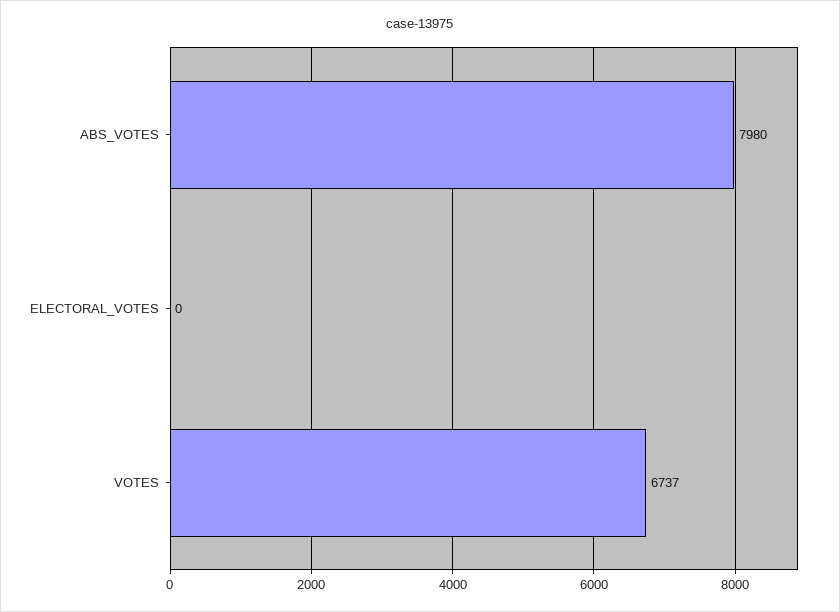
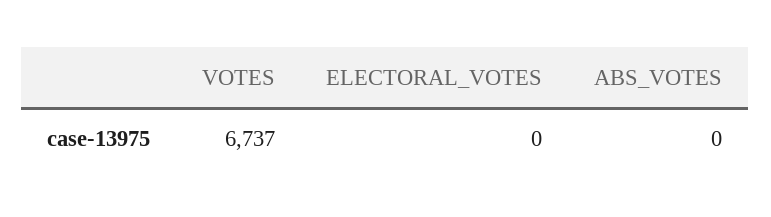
  {
-   "ABS_VOTES": 7980,
+   "ABS_VOTES": 0,
    "ELECTORAL_VOTES": 0,
    "VOTES": 6737
  }

